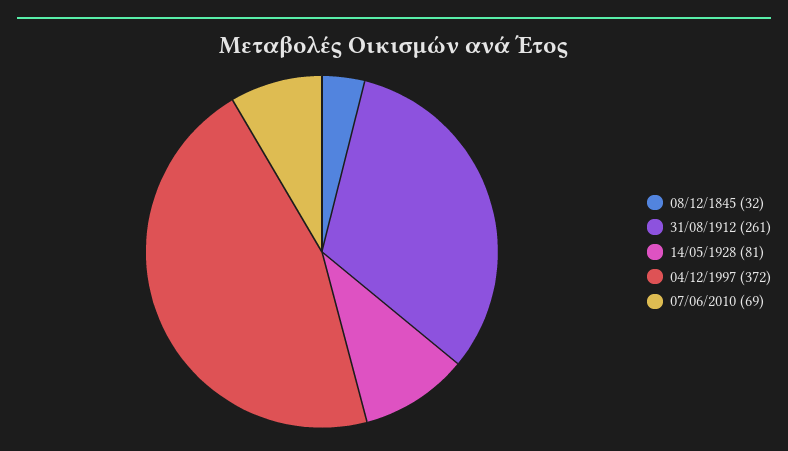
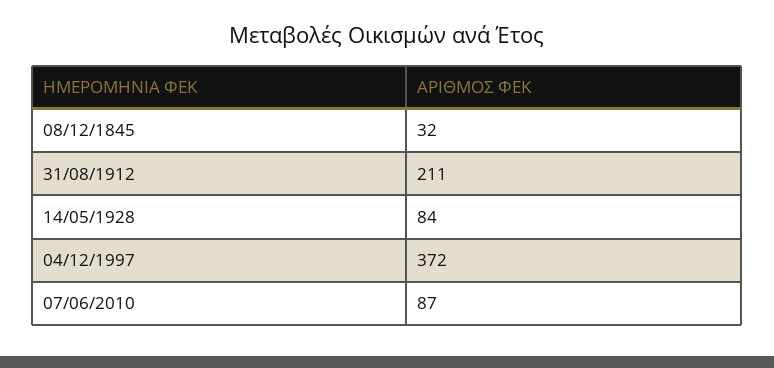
  {
    "08/12/1845": 32,
-   "31/08/1912": 261,
+   "31/08/1912": 211,
-   "14/05/1928": 81,
+   "14/05/1928": 84,
    "04/12/1997": 372,
-   "07/06/2010": 69
+   "07/06/2010": 87
  }

